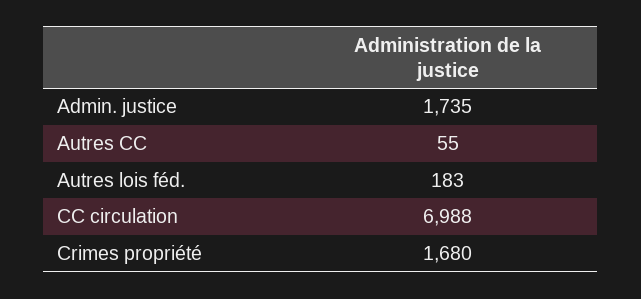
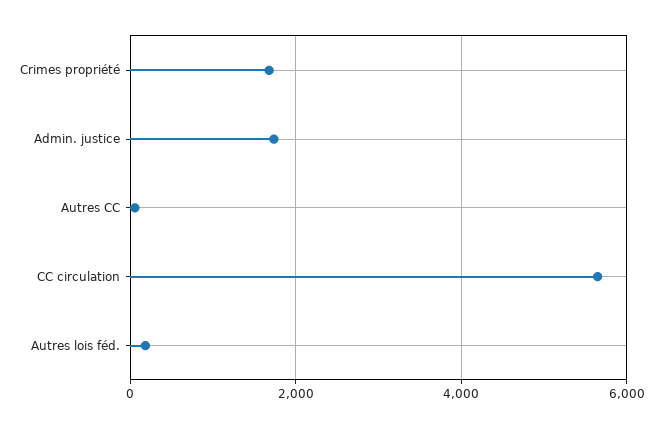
  {
    "Admin. justice": 1735,
    "Autres CC": 55,
    "Autres lois féd.": 183,
-   "CC circulation": 6988,
+   "CC circulation": 5600,
    "Crimes propriété": 1680
  }

